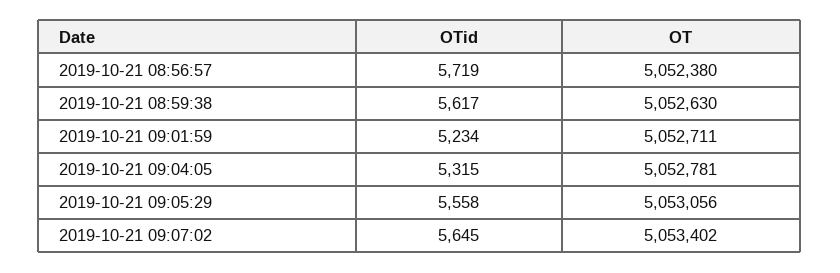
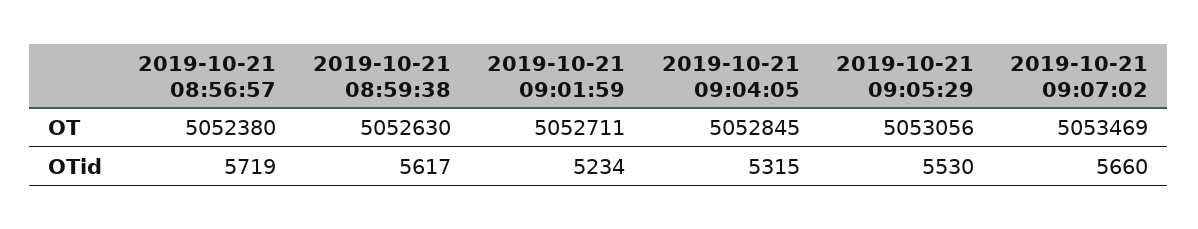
  {
    "OTid": {
      "2019-10-21 08:56:57": 5719,
      "2019-10-21 08:59:38": 5617,
      "2019-10-21 09:01:59": 5234,
      "2019-10-21 09:04:05": 5315,
-     "2019-10-21 09:05:29": 5558,
+     "2019-10-21 09:05:29": 5530,
-     "2019-10-21 09:07:02": 5645
+     "2019-10-21 09:07:02": 5660
    },
    "OT": {
      "2019-10-21 08:56:57": 5052380,
      "2019-10-21 08:59:38": 5052630,
      "2019-10-21 09:01:59": 5052711,
-     "2019-10-21 09:04:05": 5052781,
+     "2019-10-21 09:04:05": 5052845,
      "2019-10-21 09:05:29": 5053056,
-     "2019-10-21 09:07:02": 5053402
+     "2019-10-21 09:07:02": 5053469
    }
  }

